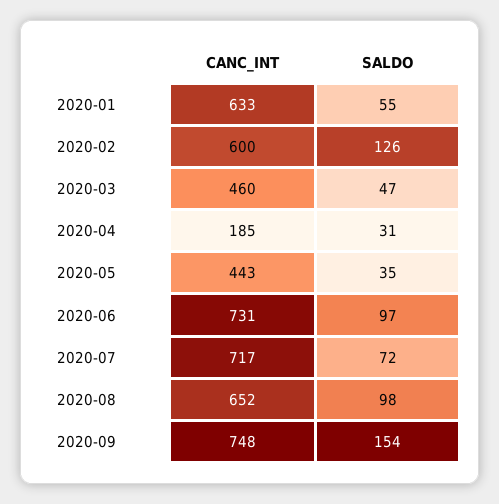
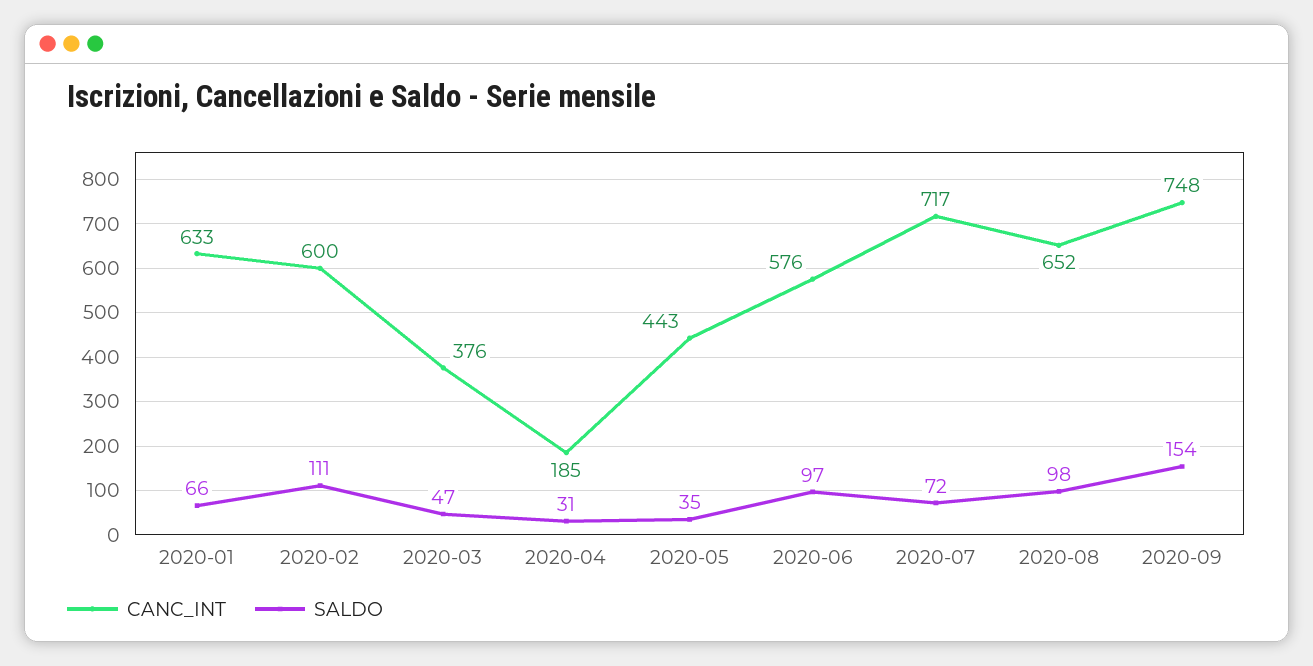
  {
    "CANC_INT": {
      "2020-01": 633,
      "2020-02": 600,
-     "2020-03": 460,
+     "2020-03": 376,
      "2020-04": 185,
      "2020-05": 443,
-     "2020-06": 731,
+     "2020-06": 576,
      "2020-07": 717,
      "2020-08": 652,
      "2020-09": 748
    },
    "SALDO": {
-     "2020-01": 55,
+     "2020-01": 66,
-     "2020-02": 126,
+     "2020-02": 111,
      "2020-03": 47,
      "2020-04": 31,
      "2020-05": 35,
      "2020-06": 97,
      "2020-07": 72,
      "2020-08": 98,
      "2020-09": 154
    }
  }

